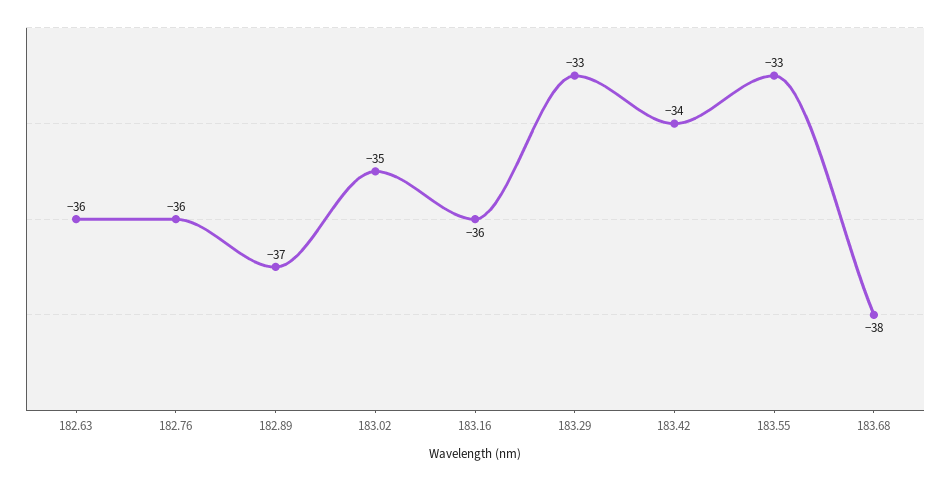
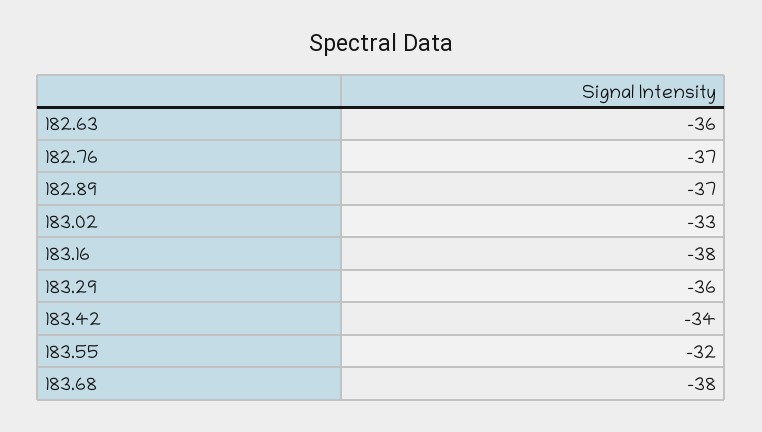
  {
    "182.63": -36,
-   "182.76": -36,
+   "182.76": -37,
    "182.89": -37,
-   "183.02": -35,
+   "183.02": -33,
-   "183.16": -36,
+   "183.16": -38,
-   "183.29": -33,
+   "183.29": -36,
    "183.42": -34,
-   "183.55": -33,
+   "183.55": -32,
    "183.68": -38
  }

